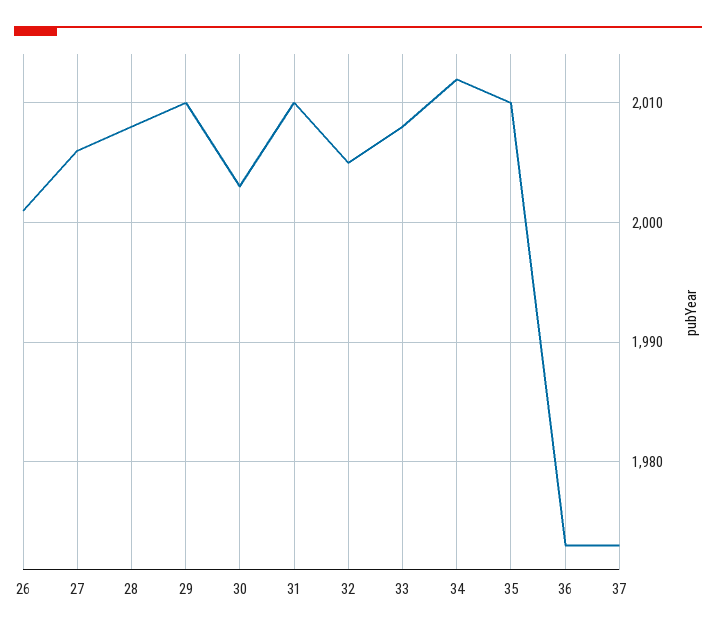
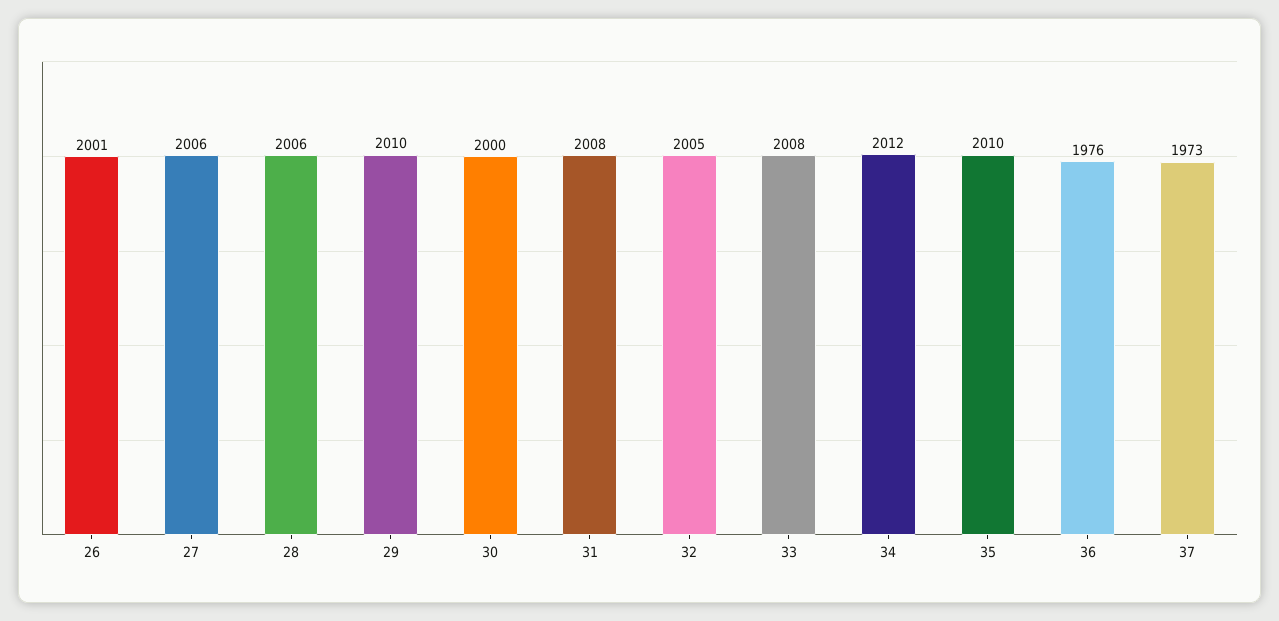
  {
    "26": 2001,
    "27": 2006,
-   "28": 2008,
+   "28": 2006,
    "29": 2010,
-   "30": 2003,
+   "30": 2000,
-   "31": 2010,
+   "31": 2008,
    "32": 2005,
    "33": 2008,
    "34": 2012,
    "35": 2010,
-   "36": 1973,
+   "36": 1976,
    "37": 1973
  }

